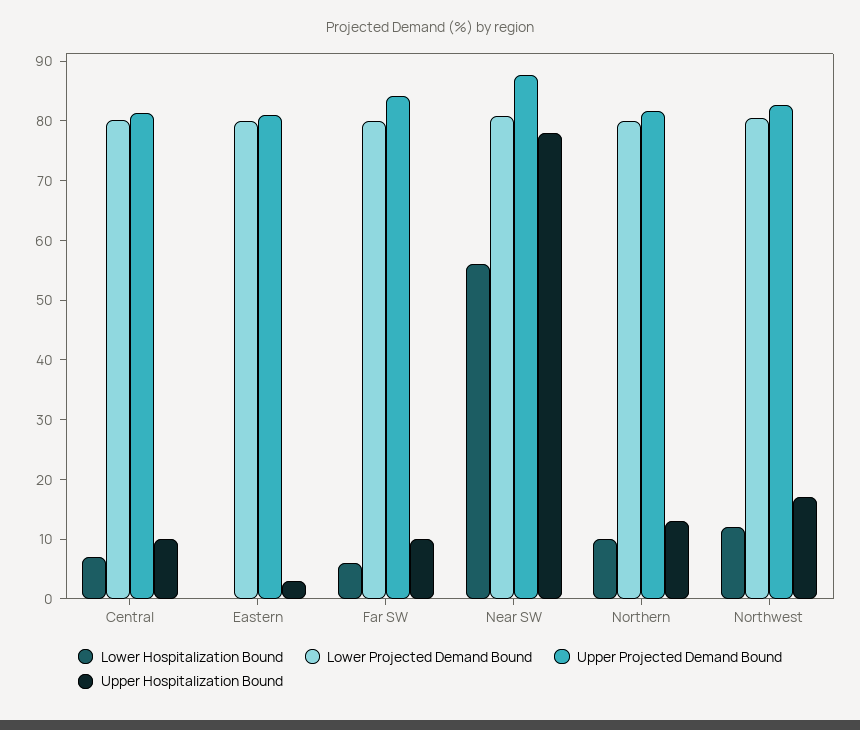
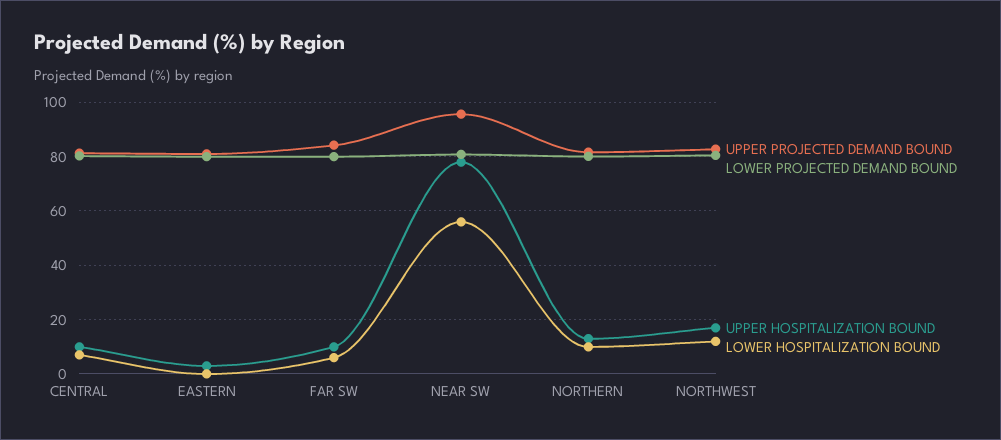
  {
    "Lower Hospitalization Bound": {
      "Central": 8,
      "Eastern": 0,
      "Far SW": 6,
      "Near SW": 56,
      "Northern": 10,
      "Northwest": 12
    },
    "Lower Projected Demand Bound": {
      "Central": 80,
      "Eastern": 80,
      "Far SW": 80,
      "Near SW": 80,
      "Northern": 80,
      "Northwest": 80
    },
    "Upper Projected Demand Bound": {
      "Central": 82,
      "Eastern": 82,
      "Far SW": 84,
-     "Near SW": 88,
+     "Near SW": 95,
      "Northern": 82,
      "Northwest": 82
    },
    "Upper Hospitalization Bound": {
      "Central": 10,
      "Eastern": 4,
      "Far SW": 10,
      "Near SW": 78,
      "Northern": 14,
      "Northwest": 18
    }
  }

